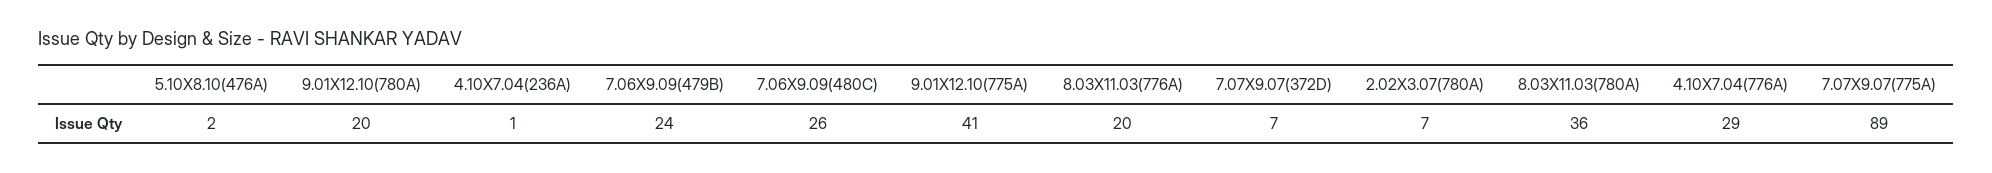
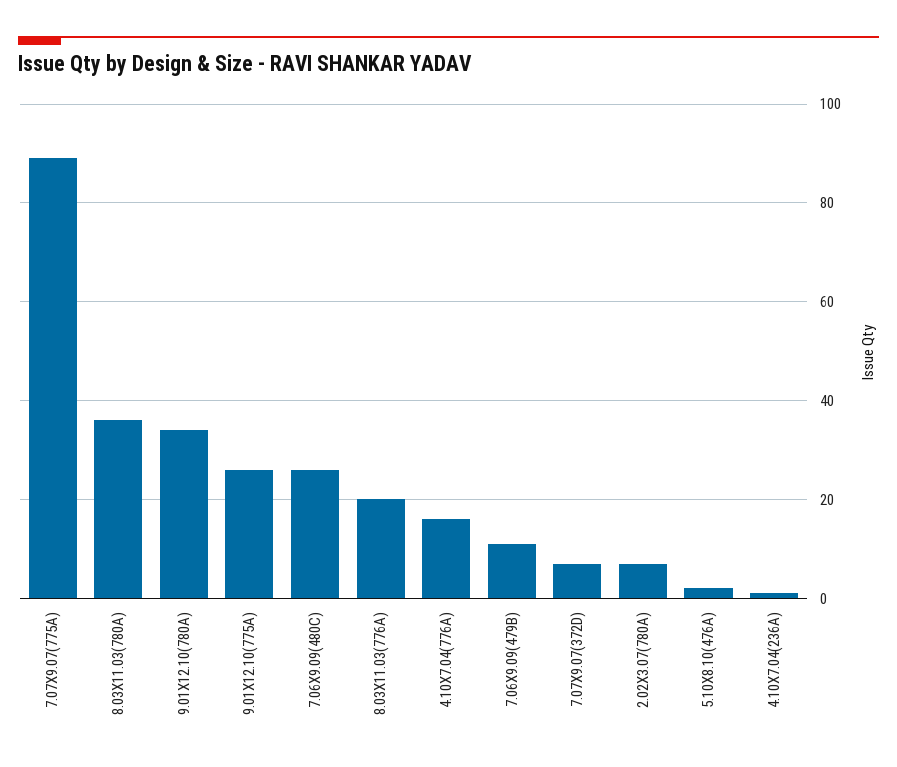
  {
    "5.10X8.10(476A)": 2,
-   "9.01X12.10(780A)": 20,
+   "9.01X12.10(780A)": 35,
    "4.10X7.04(236A)": 1,
-   "7.06X9.09(479B)": 24,
+   "7.06X9.09(479B)": 10,
    "7.06X9.09(480C)": 26,
-   "9.01X12.10(775A)": 41,
+   "9.01X12.10(775A)": 25,
    "8.03X11.03(776A)": 20,
    "7.07X9.07(372D)": 7,
    "2.02X3.07(780A)": 7,
    "8.03X11.03(780A)": 36,
-   "4.10X7.04(776A)": 29,
+   "4.10X7.04(776A)": 15,
    "7.07X9.07(775A)": 89
  }

